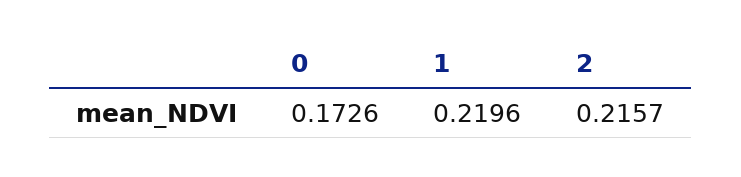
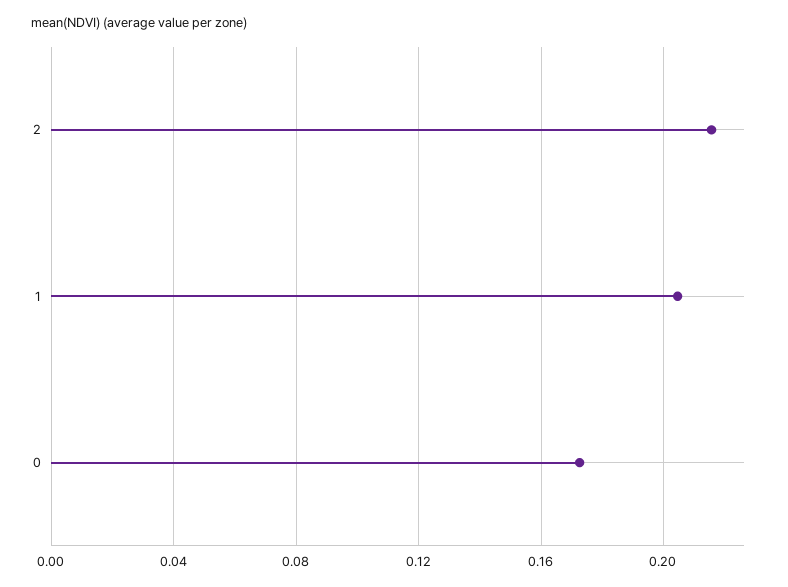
  {
    "0": 0.1726,
-   "1": 0.2196,
+   "1": 0.205,
    "2": 0.2157
  }

